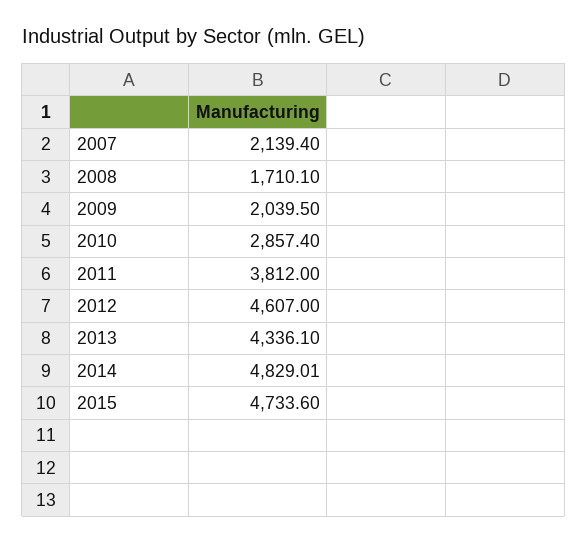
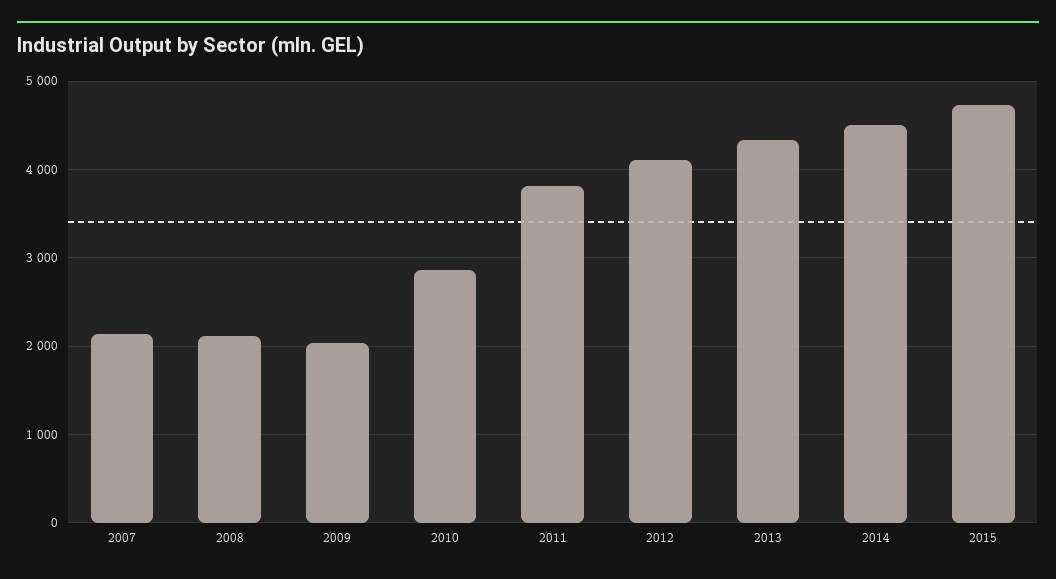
  {
    "2007": 2139.4,
-   "2008": 1710.1,
+   "2008": 2100,
    "2009": 2039.5,
    "2010": 2857.4,
    "2011": 3812,
-   "2012": 4607,
+   "2012": 4100,
    "2013": 4336.1,
-   "2014": 4829.01,
+   "2014": 4500,
    "2015": 4733.6
  }

